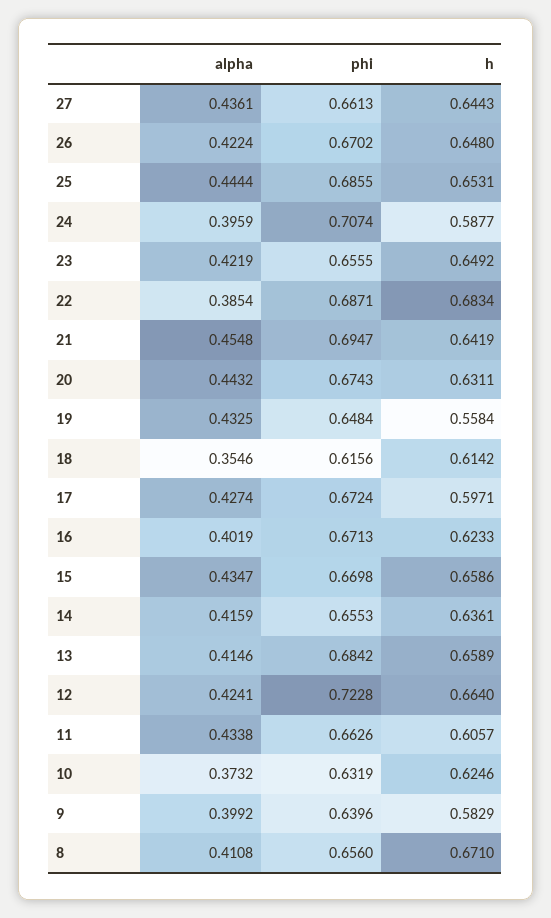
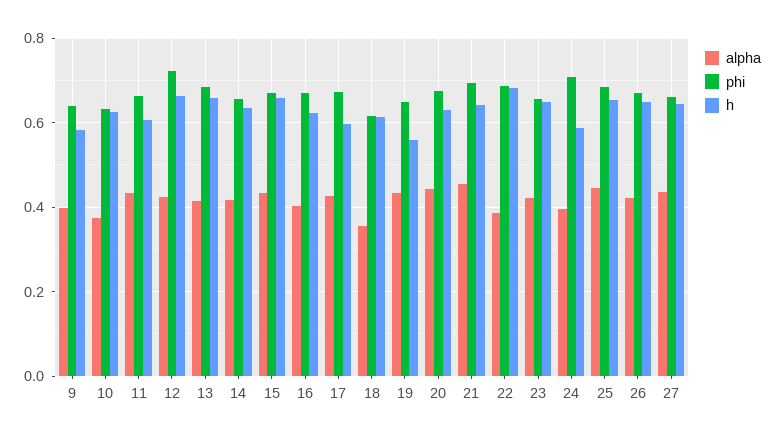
  {
    "alpha": {
      "27": 0.4361,
      "26": 0.4224,
      "25": 0.4444,
      "24": 0.3959,
      "23": 0.4219,
      "22": 0.3854,
      "21": 0.4548,
      "20": 0.4432,
      "19": 0.4325,
      "18": 0.3546,
      "17": 0.4274,
      "16": 0.4019,
      "15": 0.4347,
      "14": 0.4159,
      "13": 0.4146,
      "12": 0.4241,
      "11": 0.4338,
      "10": 0.3732,
-     "9": 0.3992,
+     "9": 0.3992
-     "8": 0.4108
    },
    "phi": {
      "27": 0.6613,
      "26": 0.6702,
      "25": 0.6855,
      "24": 0.7074,
      "23": 0.6555,
      "22": 0.6871,
      "21": 0.6947,
      "20": 0.6743,
      "19": 0.6484,
      "18": 0.6156,
      "17": 0.6724,
      "16": 0.6713,
      "15": 0.6698,
      "14": 0.6553,
      "13": 0.6842,
      "12": 0.7228,
      "11": 0.6626,
      "10": 0.6319,
-     "9": 0.6396,
+     "9": 0.6396
-     "8": 0.656
    },
    "h": {
      "27": 0.6443,
      "26": 0.648,
      "25": 0.6531,
      "24": 0.5877,
      "23": 0.6492,
      "22": 0.6834,
      "21": 0.6419,
      "20": 0.6311,
      "19": 0.5584,
      "18": 0.6142,
      "17": 0.5971,
      "16": 0.6233,
      "15": 0.6586,
      "14": 0.6361,
      "13": 0.6589,
      "12": 0.664,
      "11": 0.6057,
      "10": 0.6246,
-     "9": 0.5829,
+     "9": 0.5829
-     "8": 0.671
    }
  }

